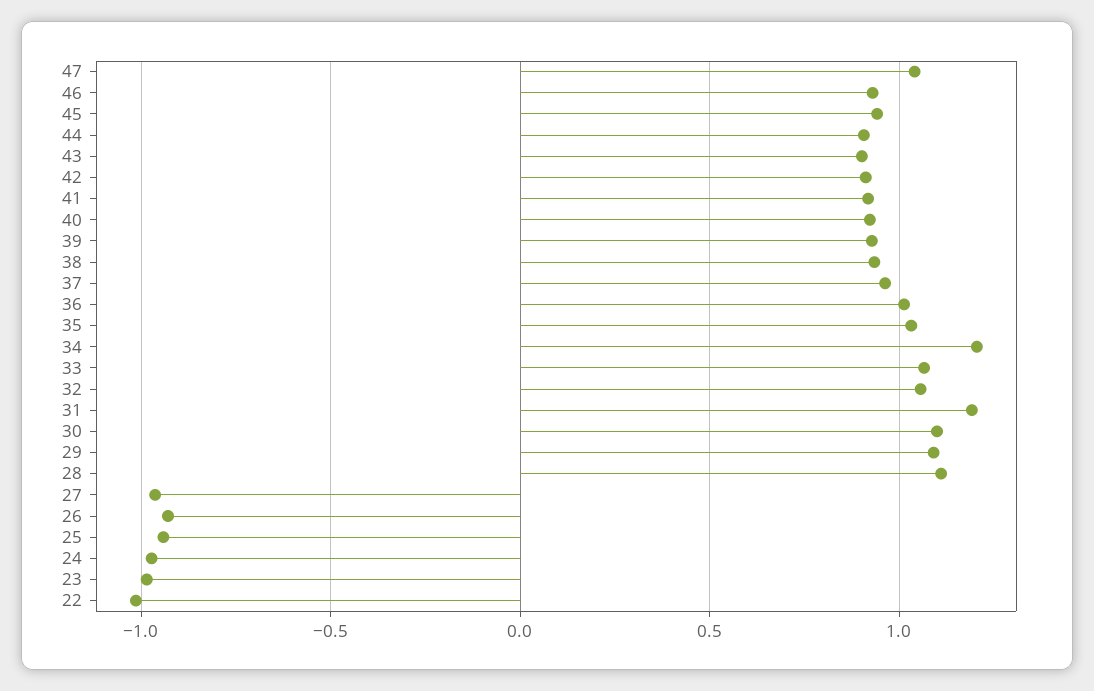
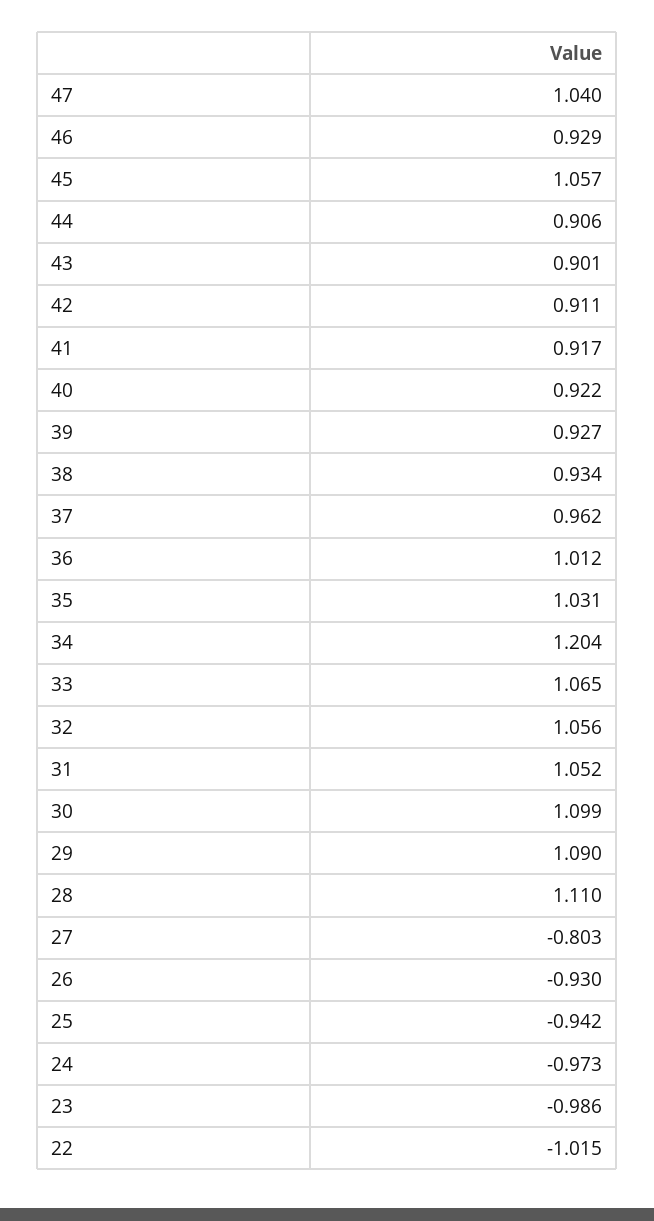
  {
    "47": 1.04,
    "46": 0.929,
-   "45": 0.95,
+   "45": 1.057,
    "44": 0.906,
    "43": 0.901,
    "42": 0.911,
    "41": 0.917,
    "40": 0.922,
    "39": 0.927,
    "38": 0.934,
    "37": 0.962,
    "36": 1.012,
    "35": 1.031,
    "34": 1.204,
    "33": 1.065,
    "32": 1.056,
-   "31": 1.2,
+   "31": 1.052,
    "30": 1.099,
    "29": 1.09,
    "28": 1.11,
-   "27": -0.95,
+   "27": -0.803,
    "26": -0.93,
    "25": -0.942,
    "24": -0.973,
    "23": -0.986,
    "22": -1.015
  }

